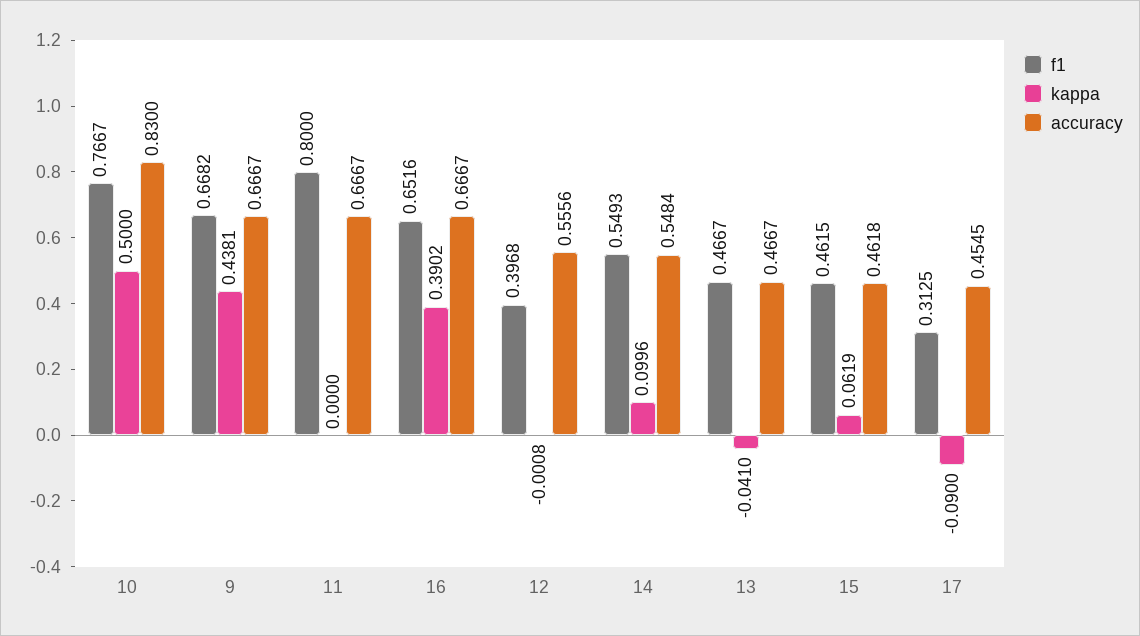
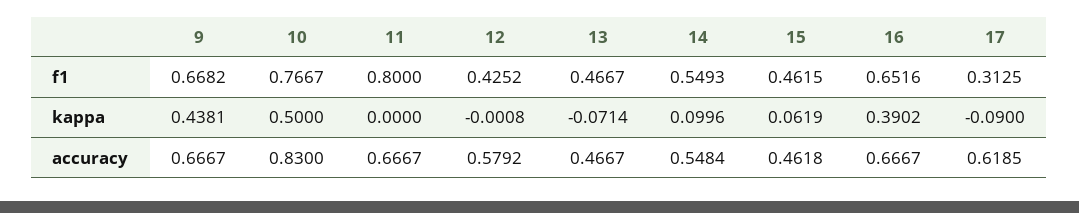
  {
    "f1": {
      "10": 0.7667,
      "9": 0.6682,
      "11": 0.8,
      "16": 0.6516,
-     "12": 0.3968,
+     "12": 0.4252,
      "14": 0.5493,
      "13": 0.4667,
      "15": 0.4615,
      "17": 0.3125
    },
    "kappa": {
      "10": 0.5,
      "9": 0.4381,
      "11": 0,
      "16": 0.3902,
      "12": -0.0008,
      "14": 0.0996,
-     "13": -0.041,
+     "13": -0.0714,
      "15": 0.0619,
      "17": -0.09
    },
    "accuracy": {
      "10": 0.83,
      "9": 0.6667,
      "11": 0.6667,
      "16": 0.6667,
-     "12": 0.5556,
+     "12": 0.5792,
      "14": 0.5484,
      "13": 0.4667,
      "15": 0.4618,
-     "17": 0.4545
+     "17": 0.6185
    }
  }

